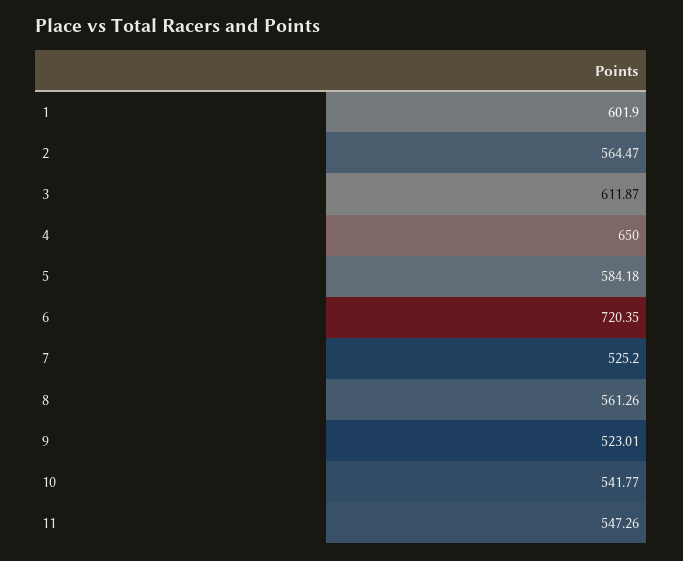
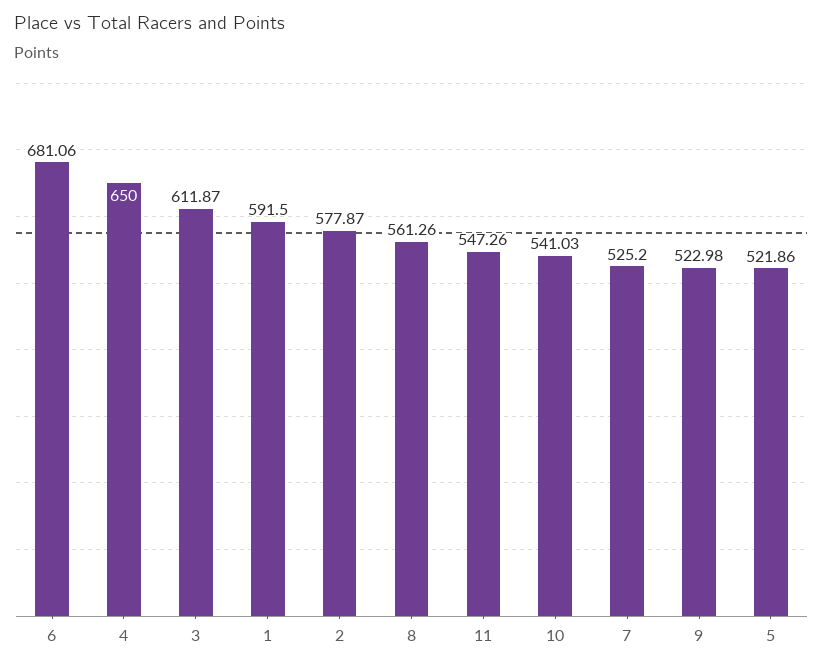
  {
-   "1": 601.9,
+   "1": 591.5,
-   "2": 564.47,
+   "2": 577.87,
    "3": 611.87,
    "4": 650,
-   "5": 584.18,
+   "5": 521.86,
-   "6": 720.35,
+   "6": 681.06,
    "7": 525.2,
    "8": 561.26,
-   "9": 523.01,
+   "9": 522.98,
-   "10": 541.77,
+   "10": 541.03,
    "11": 547.26
  }

